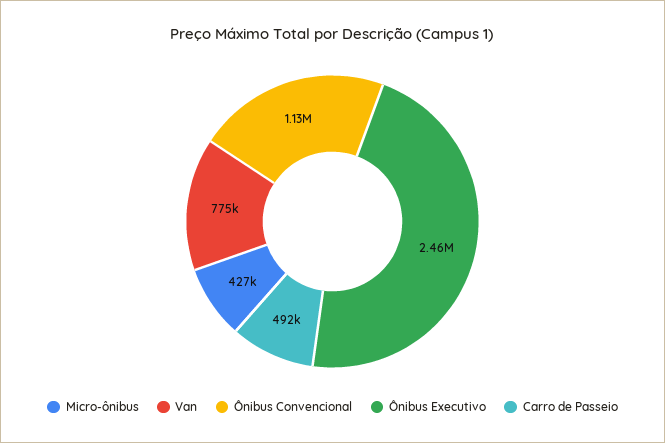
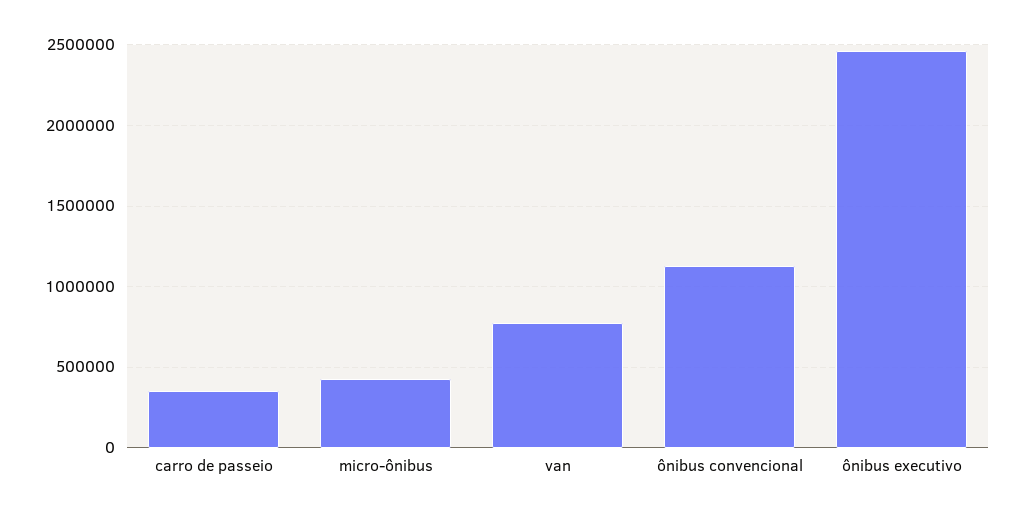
  {
    "Micro-ônibus": 427000,
    "Van": 775000,
    "Ônibus Convencional": 1130000,
    "Ônibus Executivo": 2460000,
-   "Carro de Passeio": 492000
+   "Carro de Passeio": 350000
  }

